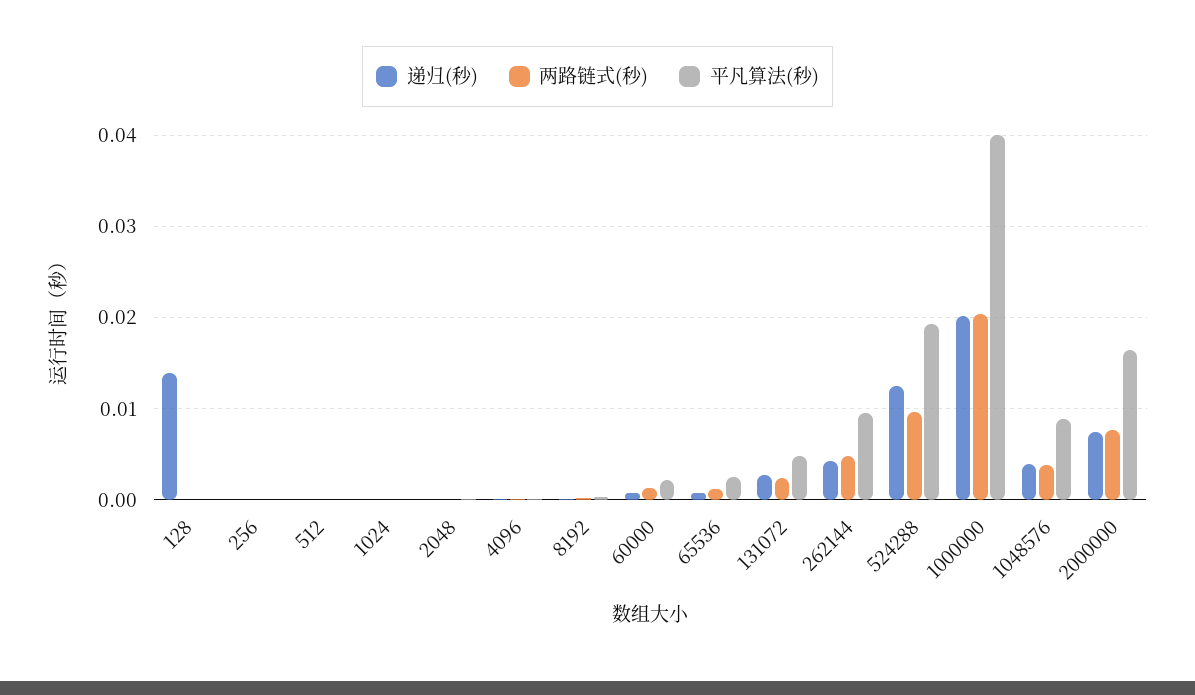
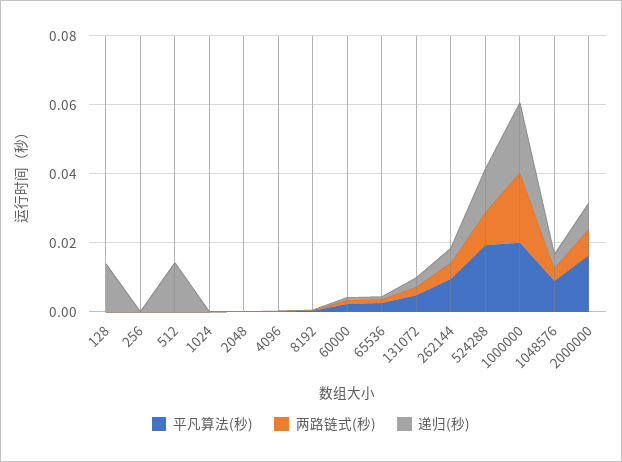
  {
    "递归(秒)": {
      "128": 0.014,
      "256": 0,
-     "512": 0,
+     "512": 0.015,
      "1024": 0,
      "2048": 0,
      "4096": 0,
      "8192": 0,
      "60000": 0.001,
      "65536": 0.001,
      "131072": 0.003,
      "262144": 0.004,
      "524288": 0.013,
      "1000000": 0.02,
      "1048576": 0.004,
      "2000000": 0.007
    },
    "两路链式(秒)": {
      "128": 0,
      "256": 0,
      "512": 0,
      "1024": 0,
      "2048": 0,
      "4096": 0,
      "8192": 0,
      "60000": 0.001,
      "65536": 0.001,
      "131072": 0.002,
      "262144": 0.005,
      "524288": 0.01,
      "1000000": 0.02,
      "1048576": 0.004,
      "2000000": 0.008
    },
    "平凡算法(秒)": {
      "128": 0,
      "256": 0,
      "512": 0,
      "1024": 0,
      "2048": 0,
      "4096": 0,
      "8192": 0,
      "60000": 0.002,
      "65536": 0.003,
      "131072": 0.005,
      "262144": 0.01,
      "524288": 0.019,
-     "1000000": 0.04,
+     "1000000": 0.02,
      "1048576": 0.009,
      "2000000": 0.016
    }
  }

